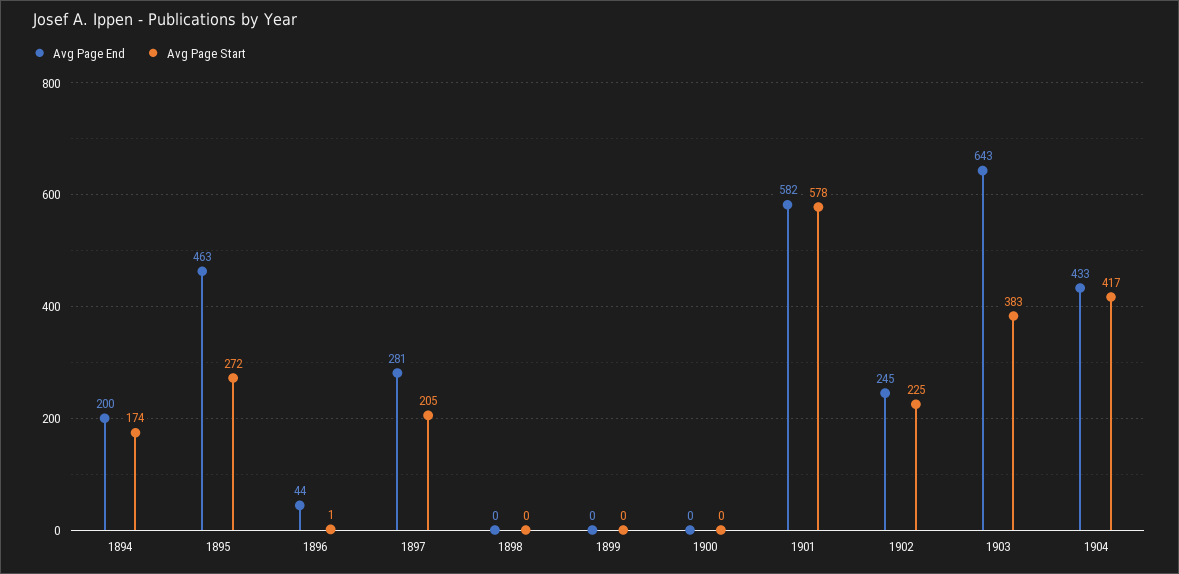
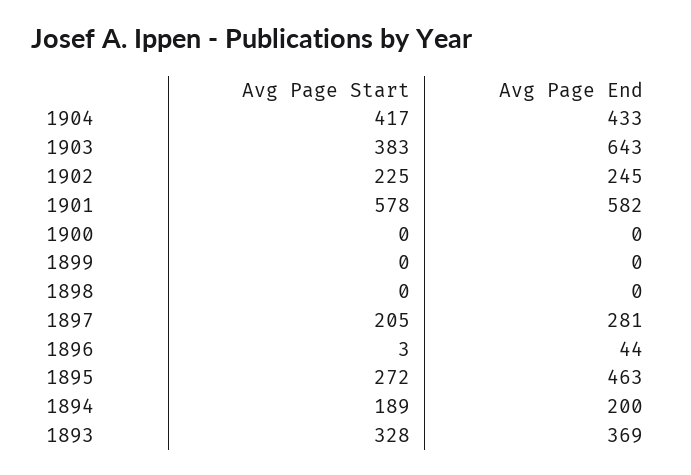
  {
    "Avg Page End": {
      "1894": 200,
      "1895": 463,
      "1896": 44,
      "1897": 281,
      "1898": 0,
      "1899": 0,
      "1900": 0,
      "1901": 582,
      "1902": 245,
      "1903": 643,
-     "1904": 433
+     "1904": 433,
+     "1893": 369
    },
    "Avg Page Start": {
-     "1894": 174,
+     "1894": 189,
      "1895": 272,
-     "1896": 1,
+     "1896": 3,
      "1897": 205,
      "1898": 0,
      "1899": 0,
      "1900": 0,
      "1901": 578,
      "1902": 225,
      "1903": 383,
-     "1904": 417
+     "1904": 417,
+     "1893": 328
    }
  }

